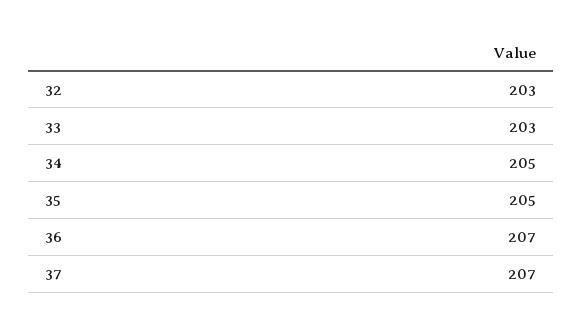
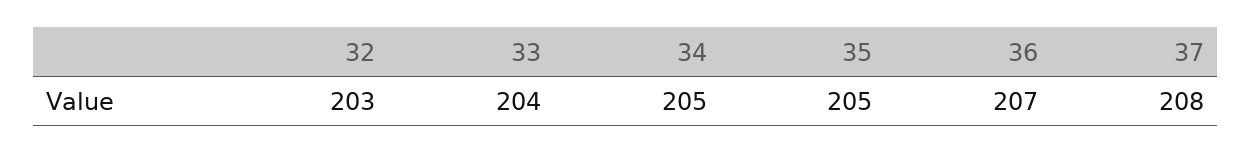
  {
    "32": 203,
-   "33": 203,
+   "33": 204,
    "34": 205,
    "35": 205,
    "36": 207,
-   "37": 207
+   "37": 208
  }

